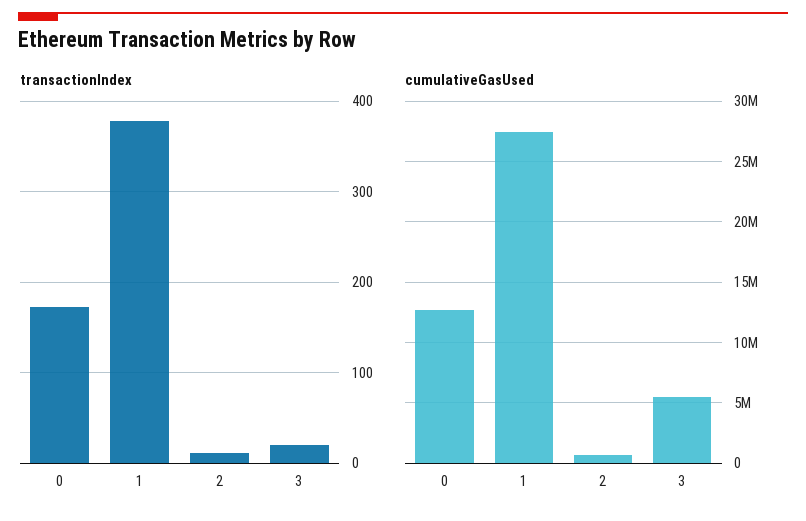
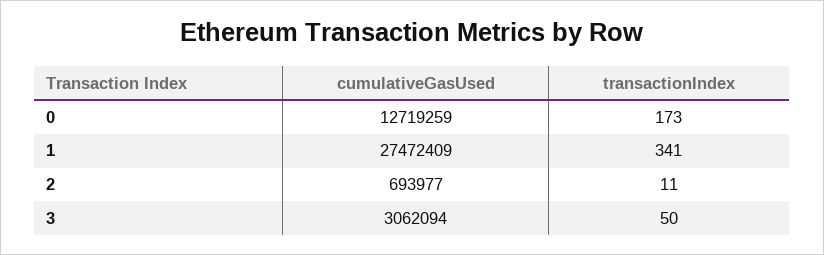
  {
    "transactionIndex": {
      "0": 173,
-     "1": 380,
+     "1": 341,
      "2": 11,
-     "3": 20
+     "3": 50
    },
    "cumulativeGasUsed": {
      "0": 12719259,
      "1": 27472409,
      "2": 693977,
-     "3": 5500000
+     "3": 3062094
    }
  }

